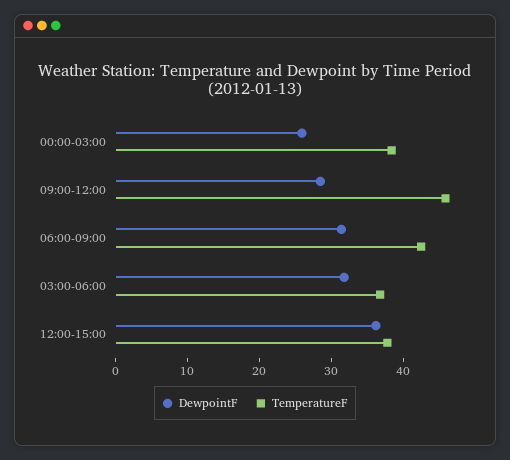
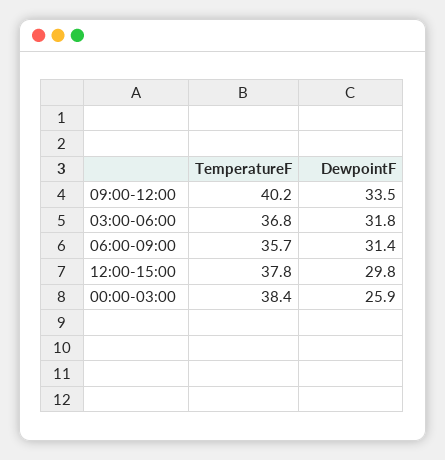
  {
    "DewpointF": {
      "00:00-03:00": 25.9,
-     "09:00-12:00": 28,
+     "09:00-12:00": 33.5,
      "06:00-09:00": 31.4,
      "03:00-06:00": 31.8,
-     "12:00-15:00": 36
+     "12:00-15:00": 29.8
    },
    "TemperatureF": {
      "00:00-03:00": 38.4,
-     "09:00-12:00": 46,
+     "09:00-12:00": 40.2,
-     "06:00-09:00": 42,
+     "06:00-09:00": 35.7,
      "03:00-06:00": 36.8,
      "12:00-15:00": 37.8
    }
  }

